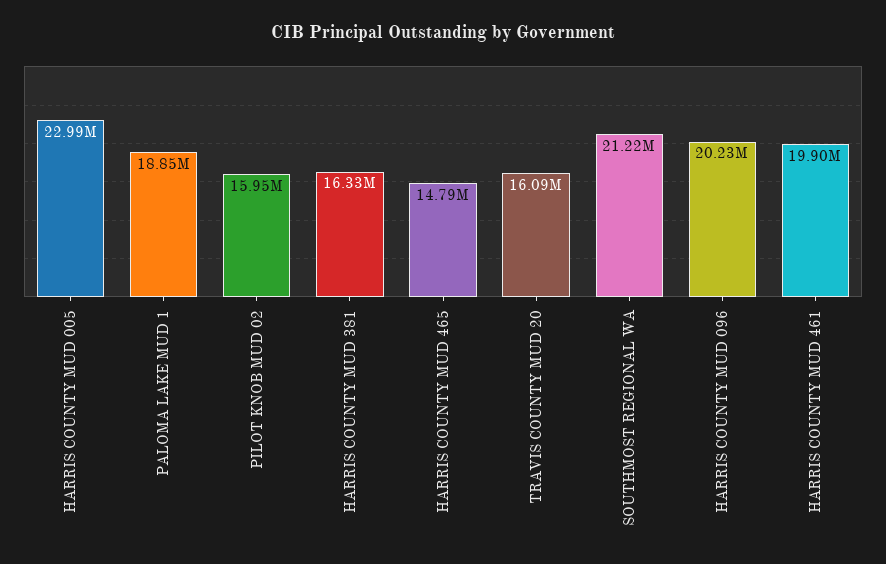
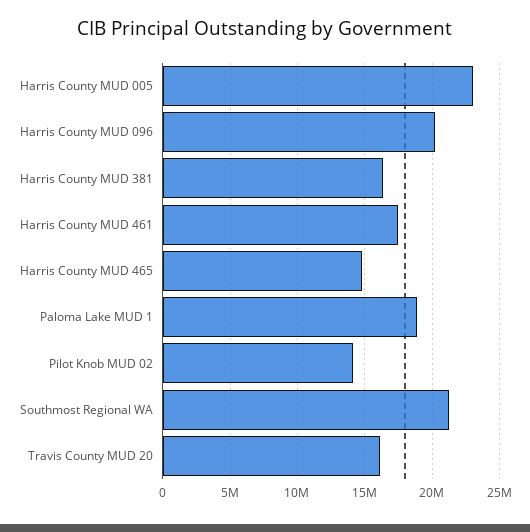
  {
    "HARRIS COUNTY MUD 005": 22990000,
    "PALOMA LAKE MUD 1": 18850000,
-   "PILOT KNOB MUD 02": 15950000,
+   "PILOT KNOB MUD 02": 14000000,
    "HARRIS COUNTY MUD 381": 16330000,
    "HARRIS COUNTY MUD 465": 14790000,
    "TRAVIS COUNTY MUD 20": 16090000,
    "SOUTHMOST REGIONAL WA": 21220000,
    "HARRIS COUNTY MUD 096": 20230000,
-   "HARRIS COUNTY MUD 461": 19900000
+   "HARRIS COUNTY MUD 461": 17500000
  }

